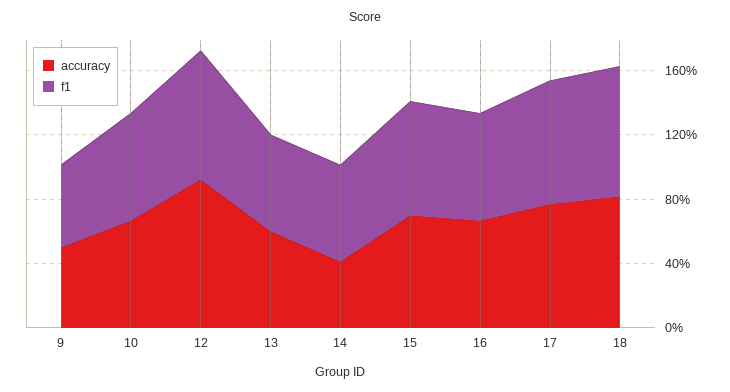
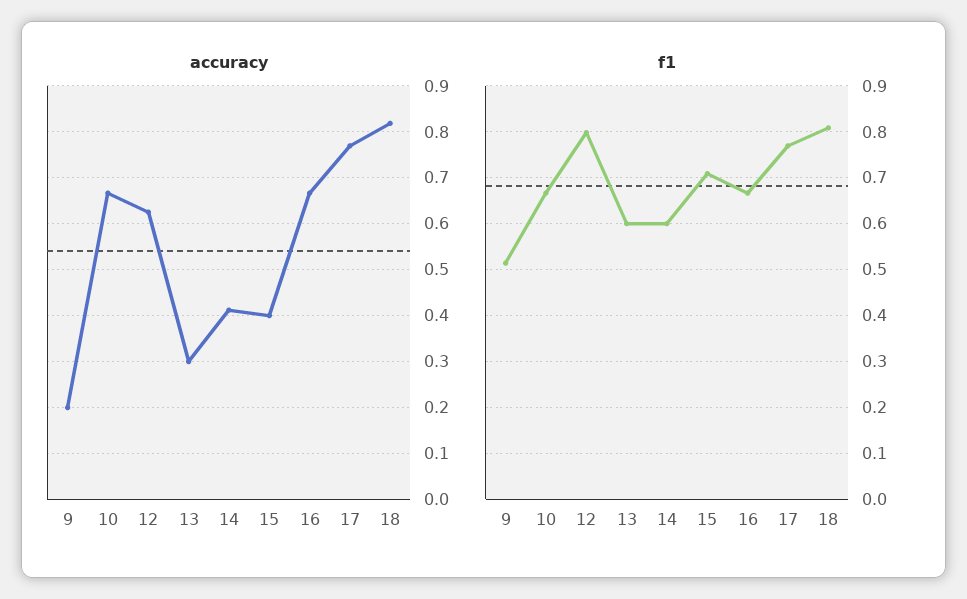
  {
    "accuracy": {
-     "9": 0.5,
+     "9": 0.2,
      "10": 0.66,
-     "12": 0.9,
+     "12": 0.62,
-     "13": 0.6,
+     "13": 0.3,
      "14": 0.42,
-     "15": 0.7,
+     "15": 0.4,
      "16": 0.66,
      "17": 0.76,
      "18": 0.82
    },
    "f1": {
      "9": 0.52,
      "10": 0.66,
      "12": 0.8,
      "13": 0.6,
      "14": 0.6,
      "15": 0.7,
      "16": 0.66,
      "17": 0.76,
      "18": 0.8
    }
  }

